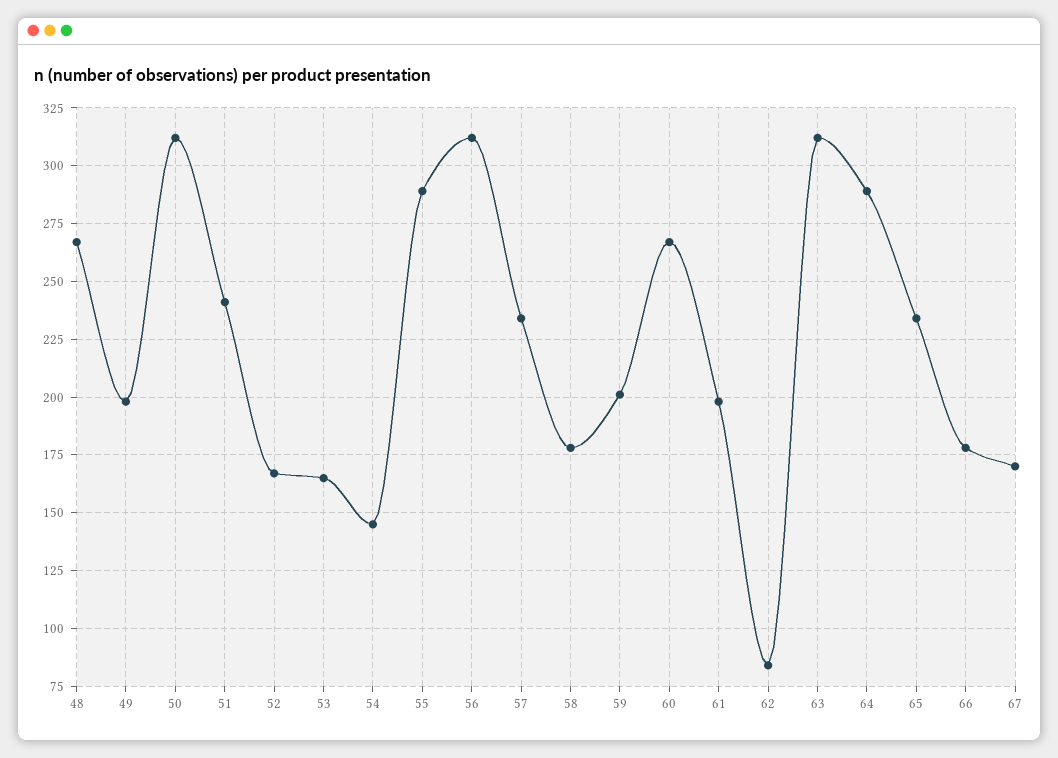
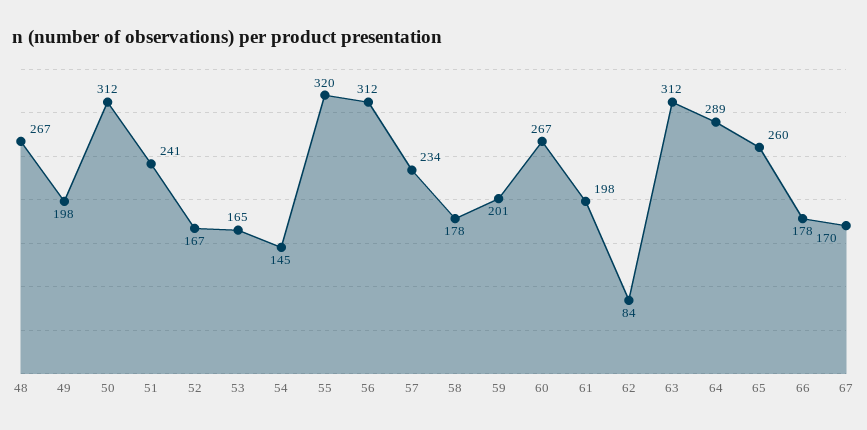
  {
    "48": 267,
    "49": 198,
    "50": 312,
    "51": 241,
    "52": 167,
    "53": 165,
    "54": 145,
-   "55": 290,
+   "55": 320,
    "56": 312,
    "57": 234,
    "58": 178,
    "59": 201,
    "60": 267,
    "61": 198,
    "62": 84,
    "63": 312,
    "64": 289,
-   "65": 235,
+   "65": 260,
    "66": 178,
    "67": 170
  }

